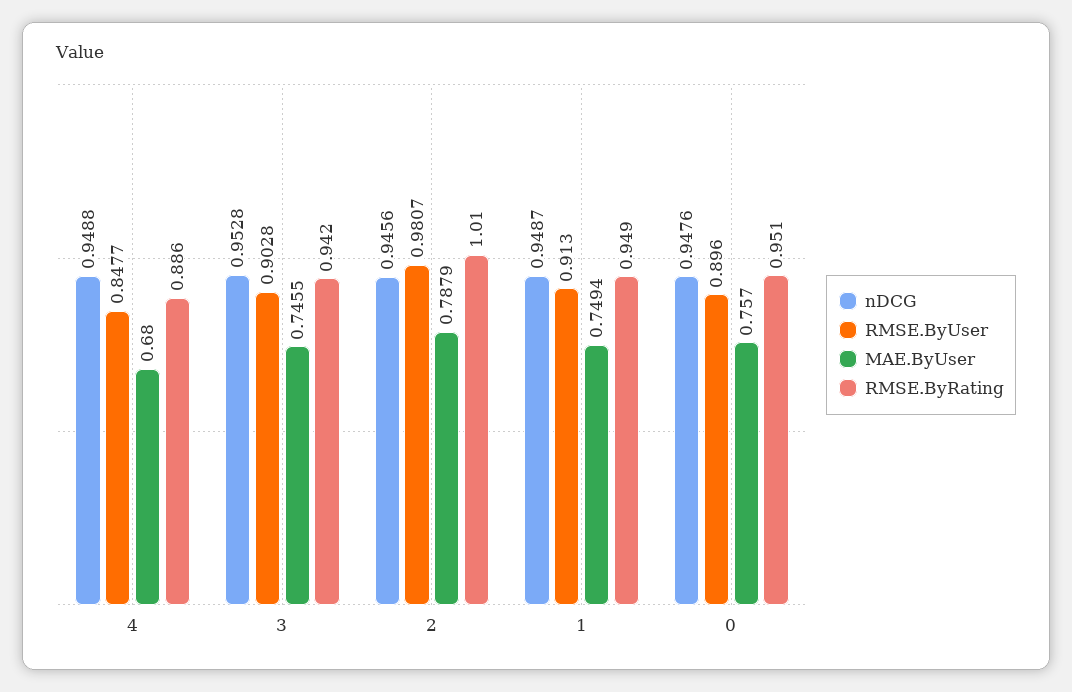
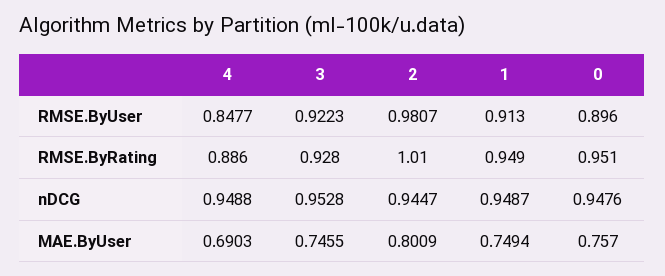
  {
    "nDCG": {
      "4": 0.9488,
      "3": 0.9528,
-     "2": 0.9456,
+     "2": 0.9447,
      "1": 0.9487,
      "0": 0.9476
    },
    "RMSE.ByUser": {
      "4": 0.8477,
-     "3": 0.9028,
+     "3": 0.9223,
      "2": 0.9807,
      "1": 0.913,
      "0": 0.896
    },
    "MAE.ByUser": {
-     "4": 0.68,
+     "4": 0.6903,
      "3": 0.7455,
-     "2": 0.7879,
+     "2": 0.8009,
      "1": 0.7494,
      "0": 0.757
    },
    "RMSE.ByRating": {
      "4": 0.886,
-     "3": 0.942,
+     "3": 0.928,
      "2": 1.01,
      "1": 0.949,
      "0": 0.951
    }
  }

